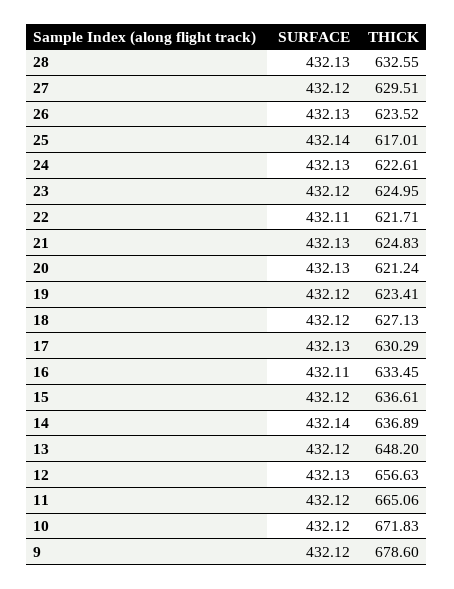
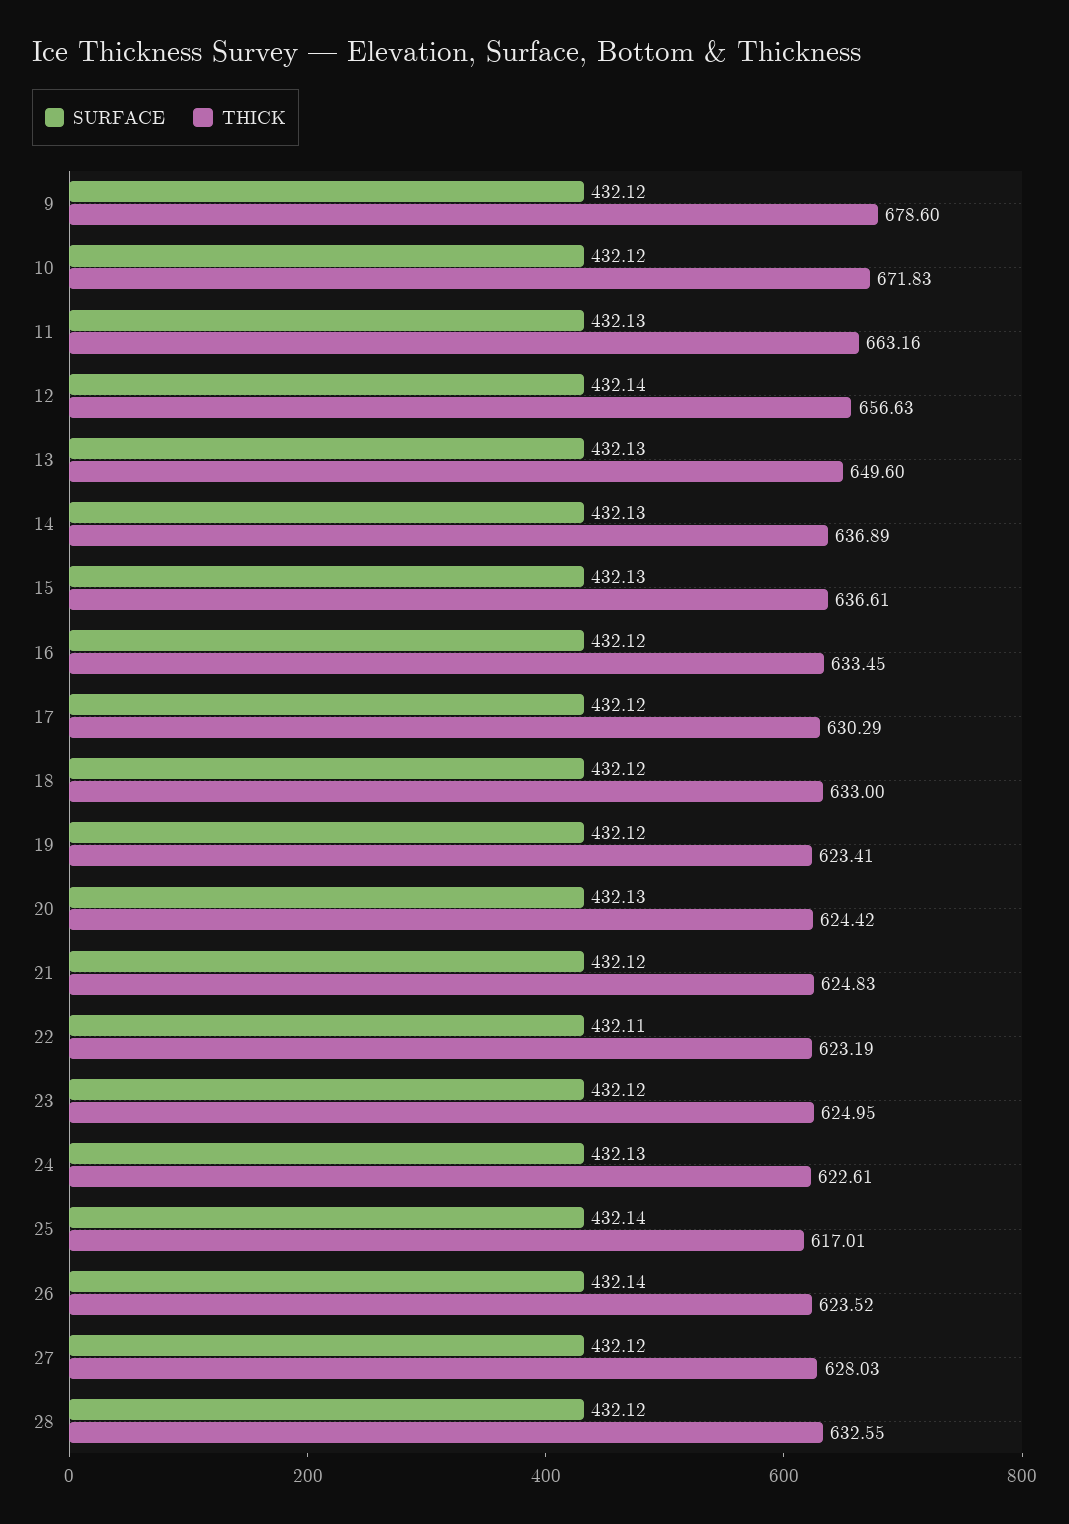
  {
    "SURFACE": {
-     "28": 432.13,
+     "28": 432.12,
      "27": 432.12,
-     "26": 432.13,
+     "26": 432.14,
      "25": 432.14,
      "24": 432.13,
      "23": 432.12,
      "22": 432.11,
-     "21": 432.13,
+     "21": 432.12,
      "20": 432.13,
      "19": 432.12,
      "18": 432.12,
-     "17": 432.13,
+     "17": 432.12,
-     "16": 432.11,
+     "16": 432.12,
-     "15": 432.12,
+     "15": 432.13,
-     "14": 432.14,
+     "14": 432.13,
-     "13": 432.12,
+     "13": 432.13,
-     "12": 432.13,
+     "12": 432.14,
-     "11": 432.12,
+     "11": 432.13,
      "10": 432.12,
      "9": 432.12
    },
    "THICK": {
      "28": 632.55,
-     "27": 629.51,
+     "27": 628.03,
      "26": 623.52,
      "25": 617.01,
      "24": 622.61,
      "23": 624.95,
-     "22": 621.71,
+     "22": 623.19,
      "21": 624.83,
-     "20": 621.24,
+     "20": 624.42,
      "19": 623.41,
-     "18": 627.13,
+     "18": 633,
      "17": 630.29,
      "16": 633.45,
      "15": 636.61,
      "14": 636.89,
-     "13": 648.2,
+     "13": 649.6,
      "12": 656.63,
-     "11": 665.06,
+     "11": 663.16,
      "10": 671.83,
      "9": 678.6
    }
  }

